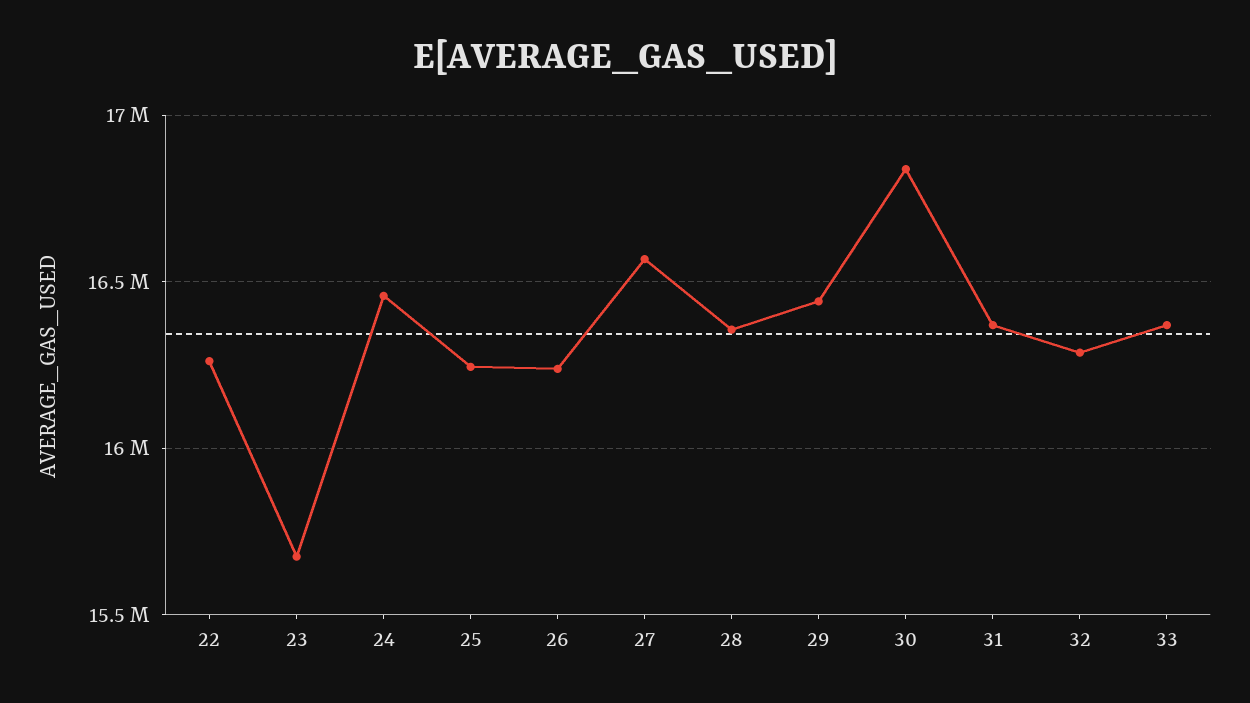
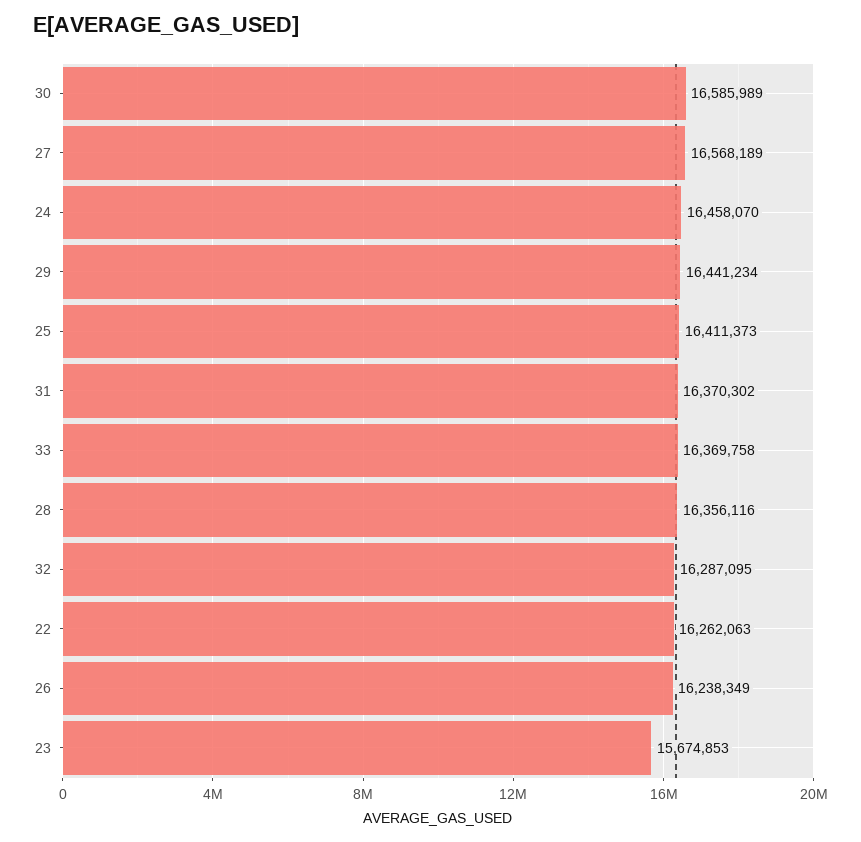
  {
    "22": 16262063,
    "23": 15674853,
    "24": 16458070,
-   "25": 16250000,
+   "25": 16411373,
    "26": 16238349,
    "27": 16568189,
    "28": 16356116,
    "29": 16441234,
-   "30": 16850000,
+   "30": 16585989,
    "31": 16370302,
    "32": 16287095,
    "33": 16369758
  }

